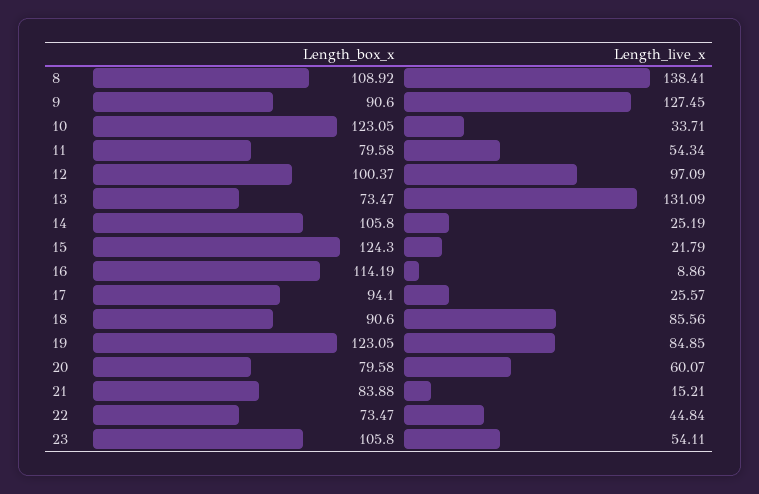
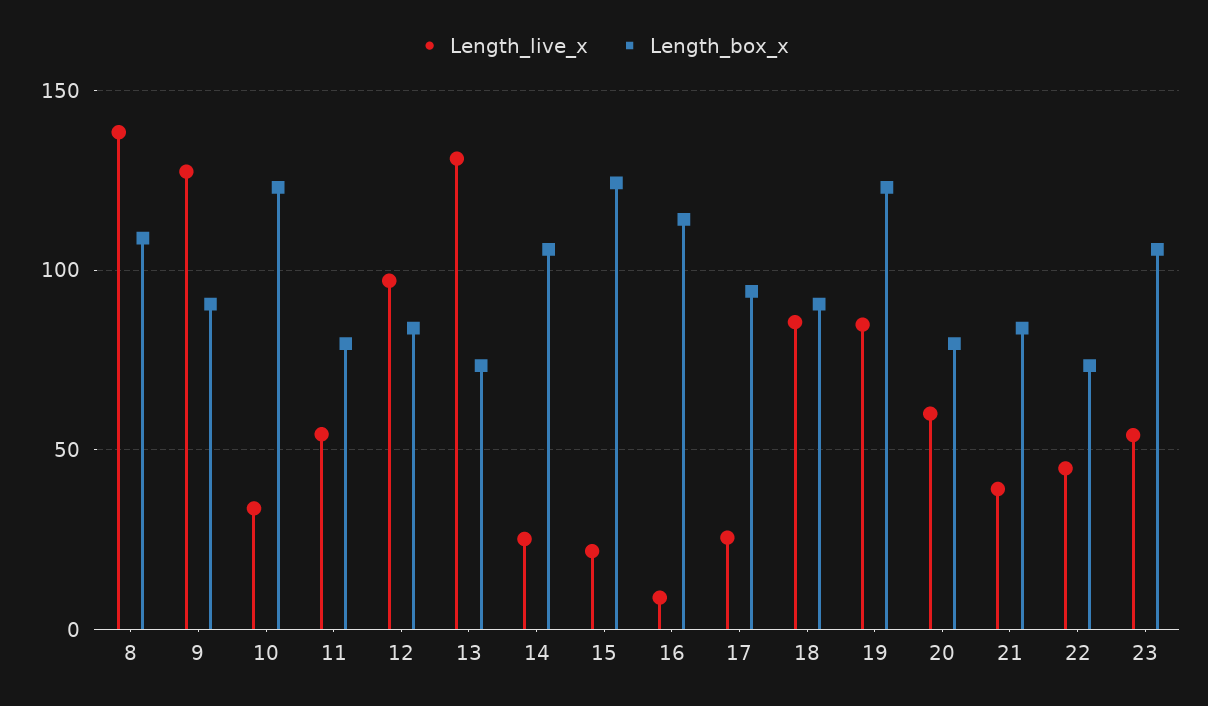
  {
    "Length_box_x": {
      "8": 108.92,
      "9": 90.6,
      "10": 123.05,
      "11": 79.58,
-     "12": 100.37,
+     "12": 85,
      "13": 73.47,
      "14": 105.8,
      "15": 124.3,
      "16": 114.19,
      "17": 94.1,
      "18": 90.6,
      "19": 123.05,
      "20": 79.58,
      "21": 83.88,
      "22": 73.47,
      "23": 105.8
    },
    "Length_live_x": {
      "8": 138.41,
      "9": 127.45,
      "10": 33.71,
      "11": 54.34,
      "12": 97.09,
      "13": 131.09,
      "14": 25.19,
      "15": 21.79,
      "16": 8.86,
      "17": 25.57,
      "18": 85.56,
      "19": 84.85,
      "20": 60.07,
-     "21": 15.21,
+     "21": 40,
      "22": 44.84,
      "23": 54.11
    }
  }

